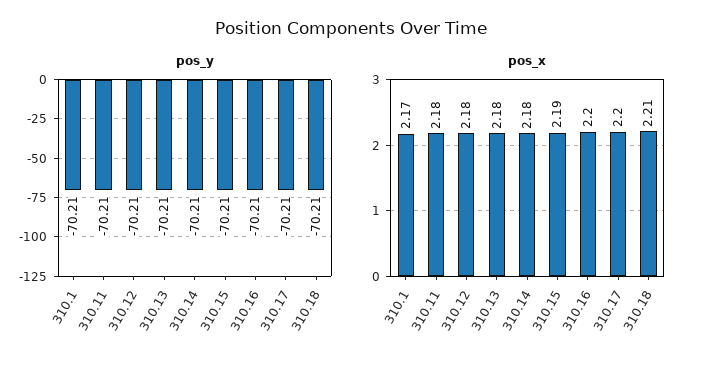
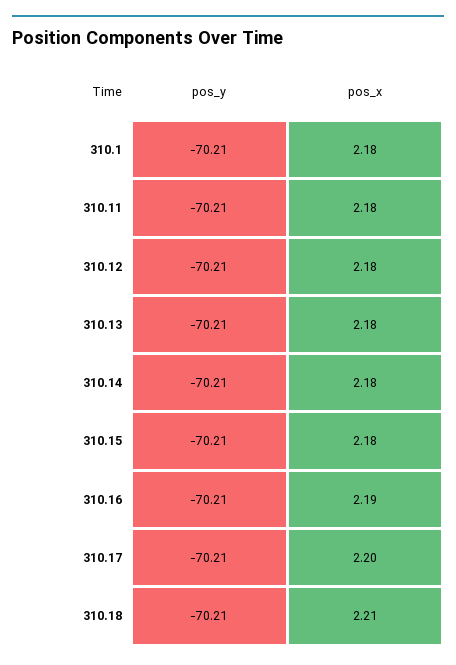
  {
    "pos_y": {
      "310.1": -70.21,
      "310.11": -70.21,
      "310.12": -70.21,
      "310.13": -70.21,
      "310.14": -70.21,
      "310.15": -70.21,
      "310.16": -70.21,
      "310.17": -70.21,
      "310.18": -70.21
    },
    "pos_x": {
-     "310.1": 2.17,
+     "310.1": 2.18,
      "310.11": 2.18,
      "310.12": 2.18,
      "310.13": 2.18,
      "310.14": 2.18,
-     "310.15": 2.19,
+     "310.15": 2.18,
-     "310.16": 2.2,
+     "310.16": 2.19,
      "310.17": 2.2,
      "310.18": 2.21
    }
  }

